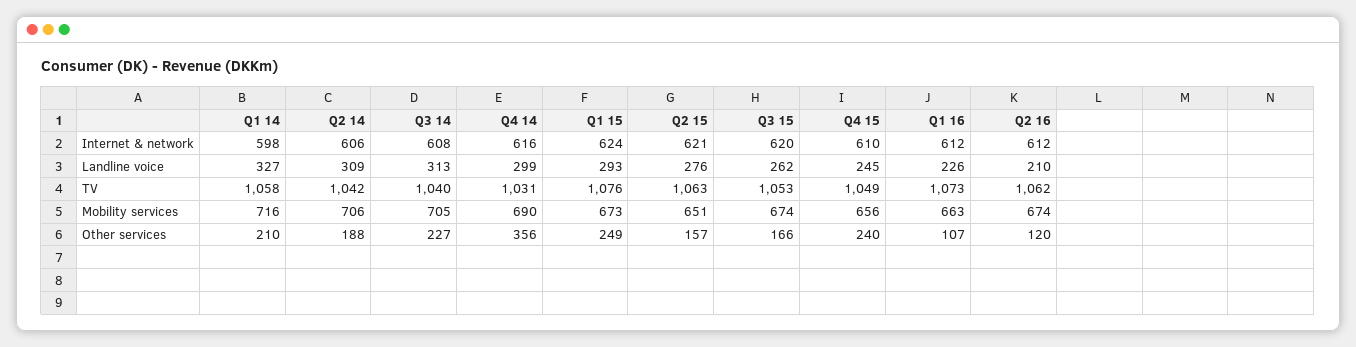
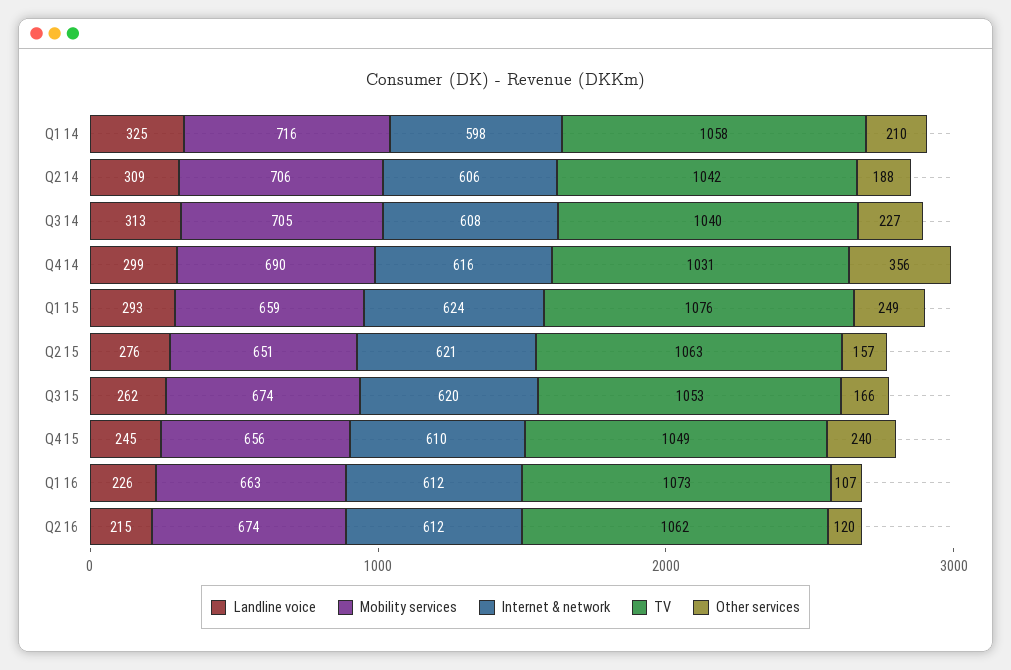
  {
    "Internet & network": {
      "Q1 14": 598,
      "Q2 14": 606,
      "Q3 14": 608,
      "Q4 14": 616,
      "Q1 15": 624,
      "Q2 15": 621,
      "Q3 15": 620,
      "Q4 15": 610,
      "Q1 16": 612,
      "Q2 16": 612
    },
    "Landline voice": {
-     "Q1 14": 327,
+     "Q1 14": 325,
      "Q2 14": 309,
      "Q3 14": 313,
      "Q4 14": 299,
      "Q1 15": 293,
      "Q2 15": 276,
      "Q3 15": 262,
      "Q4 15": 245,
      "Q1 16": 226,
-     "Q2 16": 210
+     "Q2 16": 215
    },
    "TV": {
      "Q1 14": 1058,
      "Q2 14": 1042,
      "Q3 14": 1040,
      "Q4 14": 1031,
      "Q1 15": 1076,
      "Q2 15": 1063,
      "Q3 15": 1053,
      "Q4 15": 1049,
      "Q1 16": 1073,
      "Q2 16": 1062
    },
    "Mobility services": {
      "Q1 14": 716,
      "Q2 14": 706,
      "Q3 14": 705,
      "Q4 14": 690,
-     "Q1 15": 673,
+     "Q1 15": 659,
      "Q2 15": 651,
      "Q3 15": 674,
      "Q4 15": 656,
      "Q1 16": 663,
      "Q2 16": 674
    },
    "Other services": {
      "Q1 14": 210,
      "Q2 14": 188,
      "Q3 14": 227,
      "Q4 14": 356,
      "Q1 15": 249,
      "Q2 15": 157,
      "Q3 15": 166,
      "Q4 15": 240,
      "Q1 16": 107,
      "Q2 16": 120
    }
  }

